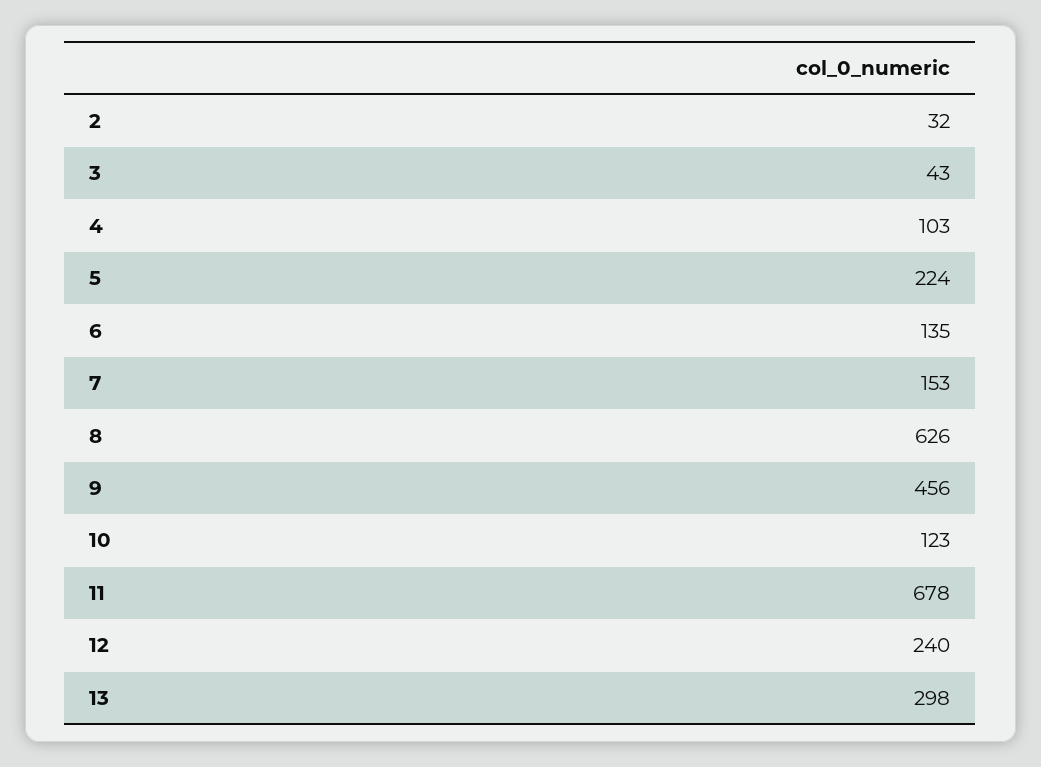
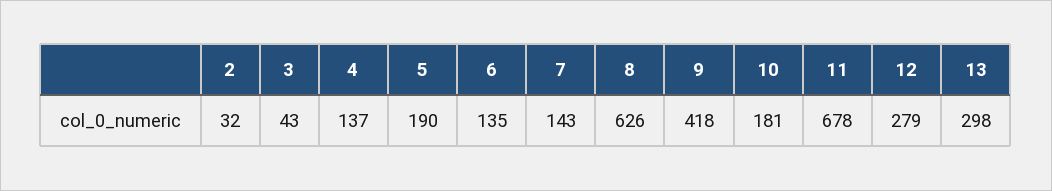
  {
    "2": 32,
    "3": 43,
-   "4": 103,
+   "4": 137,
-   "5": 224,
+   "5": 190,
    "6": 135,
-   "7": 153,
+   "7": 143,
    "8": 626,
-   "9": 456,
+   "9": 418,
-   "10": 123,
+   "10": 181,
    "11": 678,
-   "12": 240,
+   "12": 279,
    "13": 298
  }

